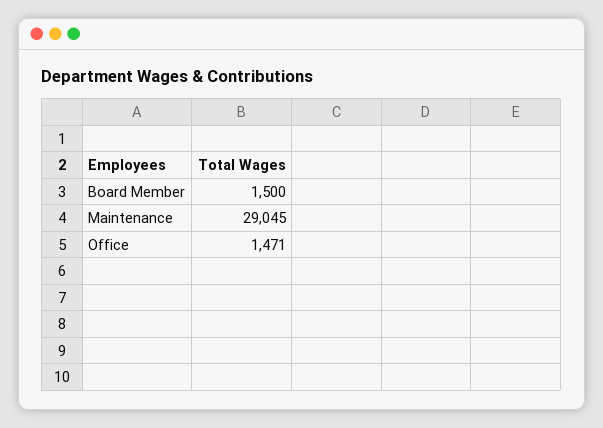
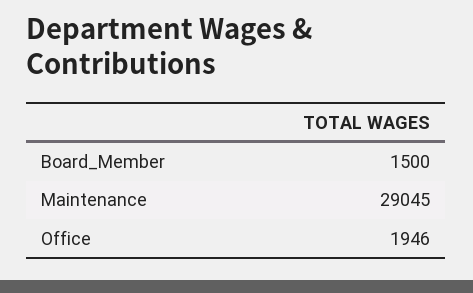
  {
    "Board Member": 1500,
    "Maintenance": 29045,
-   "Office": 1471
+   "Office": 1946
  }

